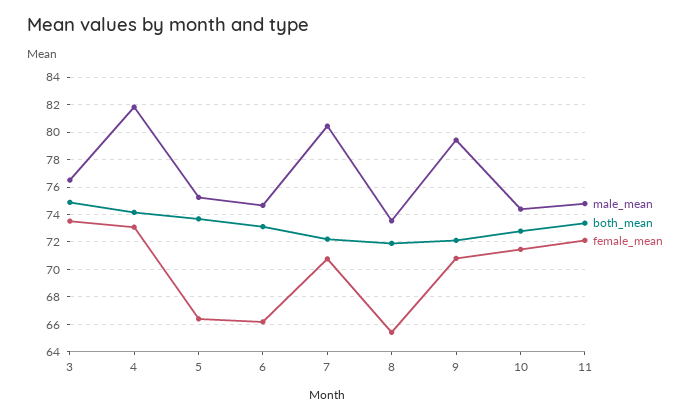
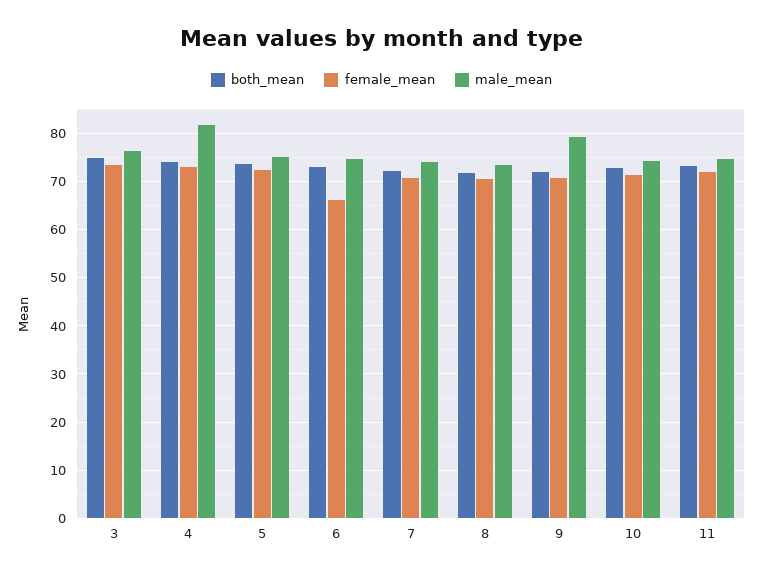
  {
    "male_mean": {
      "3": 76.5,
      "4": 82,
      "5": 75.5,
      "6": 74.5,
-     "7": 80.5,
+     "7": 74,
      "8": 73.5,
      "9": 79.5,
      "10": 74.5,
      "11": 75
    },
    "both_mean": {
      "3": 75,
      "4": 74,
      "5": 73.5,
      "6": 73,
      "7": 72,
      "8": 72,
      "9": 72,
      "10": 73,
      "11": 73.5
    },
    "female_mean": {
      "3": 73.5,
      "4": 73,
-     "5": 66.5,
+     "5": 72,
      "6": 66,
      "7": 71,
-     "8": 65.5,
+     "8": 70,
      "9": 71,
      "10": 71.5,
      "11": 72
    }
  }

